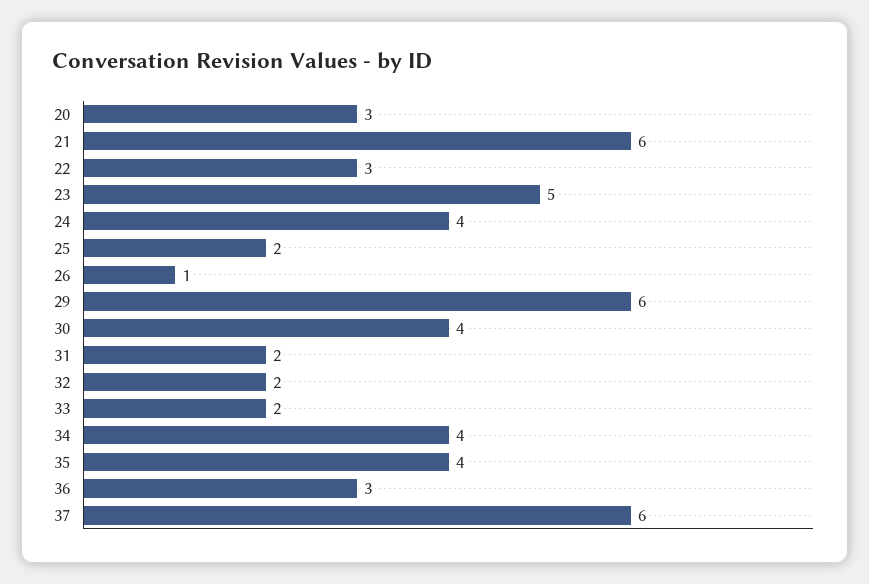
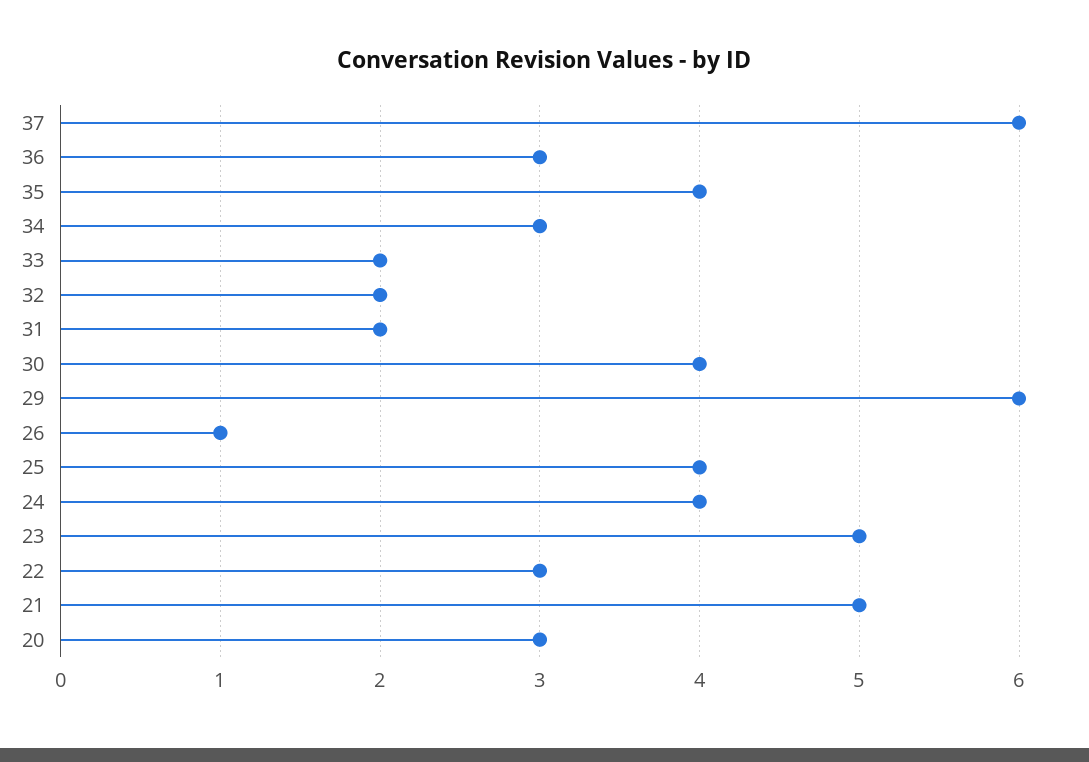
  {
    "20": 3,
-   "21": 6,
+   "21": 5,
    "22": 3,
    "23": 5,
    "24": 4,
-   "25": 2,
+   "25": 4,
    "26": 1,
    "29": 6,
    "30": 4,
    "31": 2,
    "32": 2,
    "33": 2,
-   "34": 4,
+   "34": 3,
    "35": 4,
    "36": 3,
    "37": 6
  }

